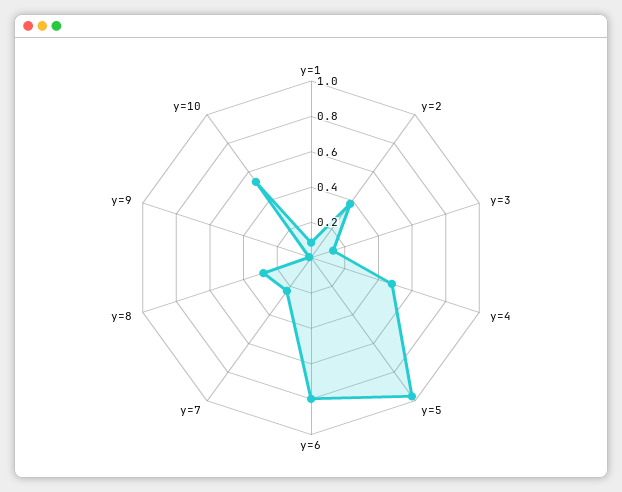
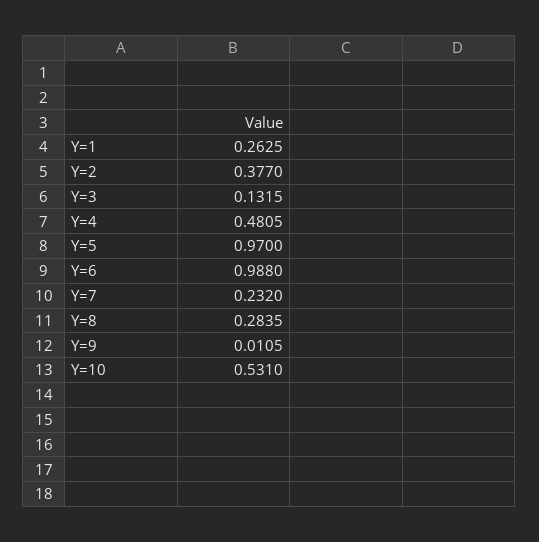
  {
-   "y=1": 0.1,
+   "y=1": 0.2625,
    "y=2": 0.377,
    "y=3": 0.1315,
    "y=4": 0.4805,
    "y=5": 0.97,
-   "y=6": 0.8,
+   "y=6": 0.988,
    "y=7": 0.232,
    "y=8": 0.2835,
    "y=9": 0.0105,
    "y=10": 0.531
  }

